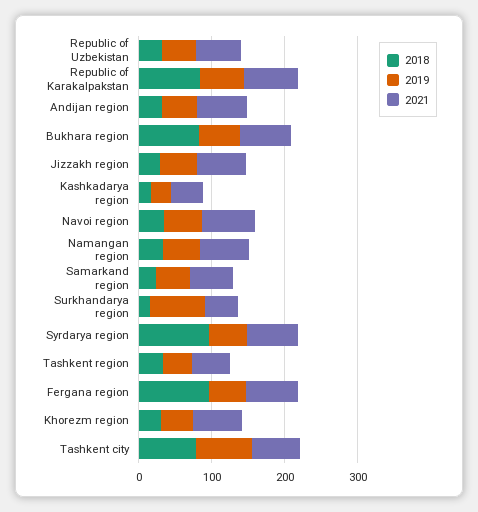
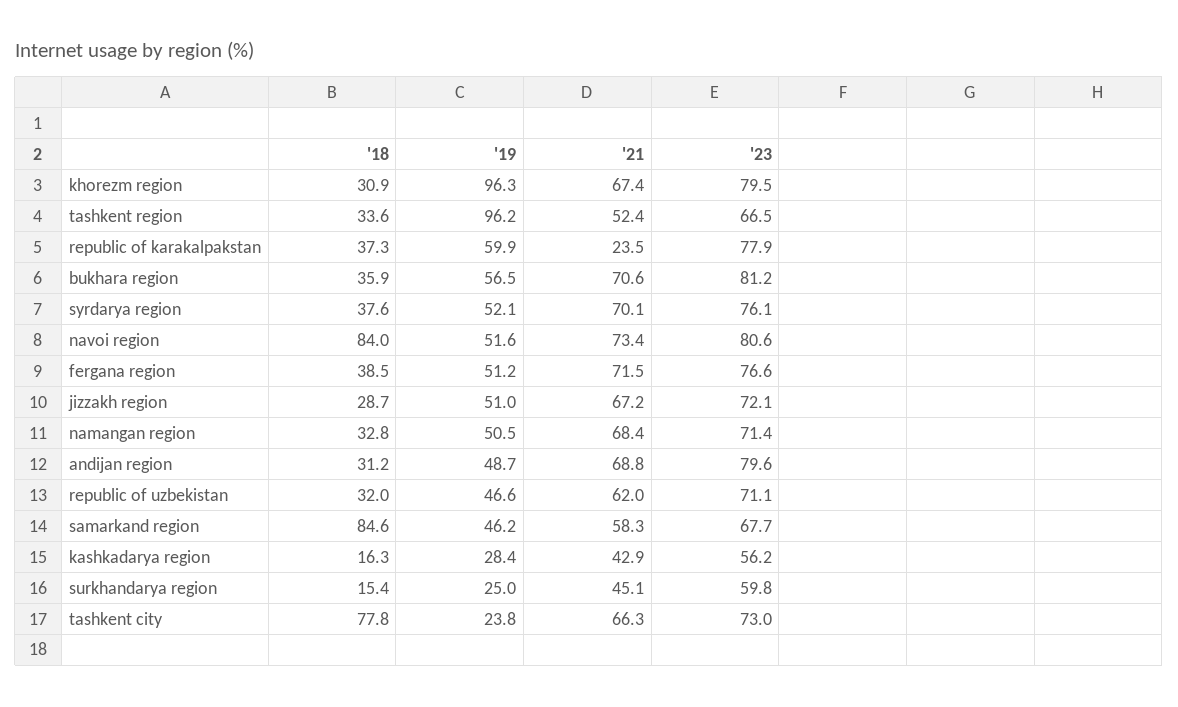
  {
    "2018": {
      "Republic of Uzbekistan": 32,
-     "Republic of Karakalpakstan": 80,
+     "Republic of Karakalpakstan": 37.3,
      "Andijan region": 31.2,
-     "Bukhara region": 80,
+     "Bukhara region": 35.9,
      "Jizzakh region": 28.7,
      "Kashkadarya region": 16.3,
-     "Navoi region": 40,
+     "Navoi region": 84,
      "Namangan region": 32.8,
-     "Samarkand region": 20,
+     "Samarkand region": 84.6,
      "Surkhandarya region": 15.4,
-     "Syrdarya region": 100,
+     "Syrdarya region": 37.6,
      "Tashkent region": 33.6,
-     "Fergana region": 100,
+     "Fergana region": 38.5,
      "Khorezm region": 30.9,
      "Tashkent city": 77.8
    },
    "2019": {
      "Republic of Uzbekistan": 46.6,
      "Republic of Karakalpakstan": 59.9,
      "Andijan region": 48.7,
      "Bukhara region": 56.5,
      "Jizzakh region": 51,
      "Kashkadarya region": 28.4,
      "Navoi region": 51.6,
      "Namangan region": 50.5,
      "Samarkand region": 46.2,
-     "Surkhandarya region": 80,
+     "Surkhandarya region": 25,
      "Syrdarya region": 52.1,
-     "Tashkent region": 40,
+     "Tashkent region": 96.2,
      "Fergana region": 51.2,
-     "Khorezm region": 40,
+     "Khorezm region": 96.3,
-     "Tashkent city": 80
+     "Tashkent city": 23.8
    },
    "2021": {
      "Republic of Uzbekistan": 62,
-     "Republic of Karakalpakstan": 80,
+     "Republic of Karakalpakstan": 23.5,
      "Andijan region": 68.8,
      "Bukhara region": 70.6,
      "Jizzakh region": 67.2,
      "Kashkadarya region": 42.9,
      "Navoi region": 73.4,
      "Namangan region": 68.4,
      "Samarkand region": 58.3,
      "Surkhandarya region": 45.1,
      "Syrdarya region": 70.1,
      "Tashkent region": 52.4,
      "Fergana region": 71.5,
      "Khorezm region": 67.4,
      "Tashkent city": 66.3
-   }
+   },
+   "'23": {
+     "Khorezm region": 79.5,
+     "Tashkent region": 66.5,
+     "Republic of Karakalpakstan": 77.9,
+     "Bukhara region": 81.2,
+     "Syrdarya region": 76.1,
+     "Navoi region": 80.6,
+     "Fergana region": 76.6,
+     "Jizzakh region": 72.1,
+     "Namangan region": 71.4,
+     "Andijan region": 79.6,
+     "Republic of Uzbekistan": 71.1,
+     "Samarkand region": 67.7,
+     "Kashkadarya region": 56.2,
+     "Surkhandarya region": 59.8,
+     "Tashkent city": 73
+   }
  }

